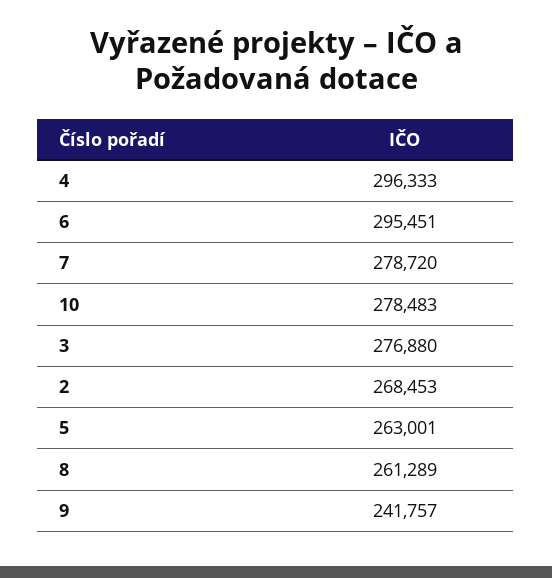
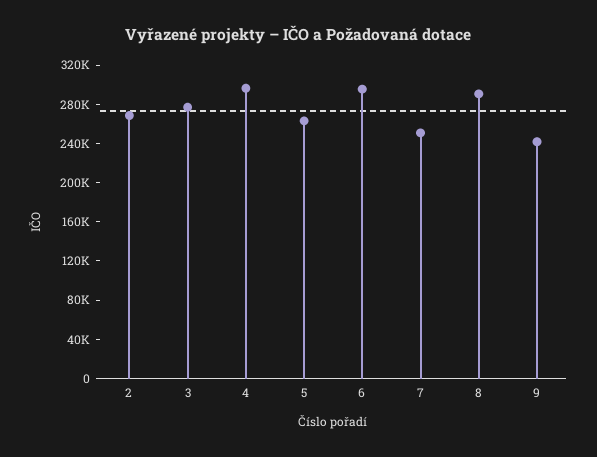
  {
    "4": 296333,
    "6": 295451,
-   "7": 278720,
+   "7": 250000,
-   "10": 278483,
    "3": 276880,
    "2": 268453,
    "5": 263001,
-   "8": 261289,
+   "8": 290000,
    "9": 241757
  }

